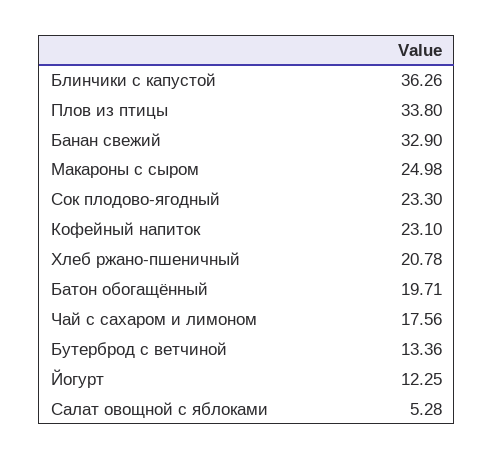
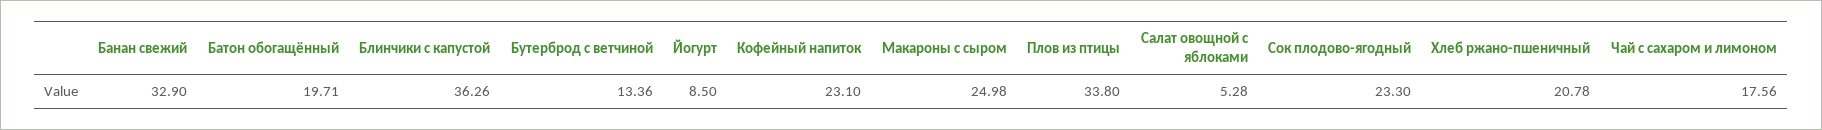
  {
    "Блинчики с капустой": 36.26,
    "Плов из птицы": 33.8,
    "Банан свежий": 32.9,
    "Макароны с сыром": 24.98,
    "Сок плодово-ягодный": 23.3,
    "Кофейный напиток": 23.1,
    "Хлеб ржано-пшеничный": 20.78,
    "Батон обогащённый": 19.71,
    "Чай с сахаром и лимоном": 17.56,
    "Бутерброд с ветчиной": 13.36,
-   "Йогурт": 12.25,
+   "Йогурт": 8.5,
    "Салат овощной с яблоками": 5.28
  }

